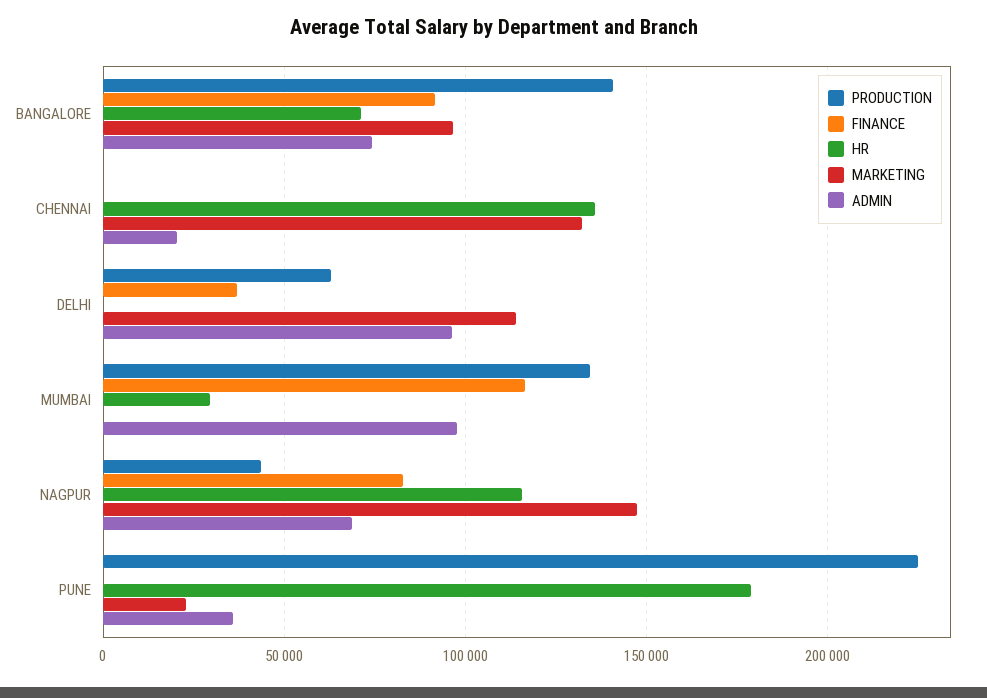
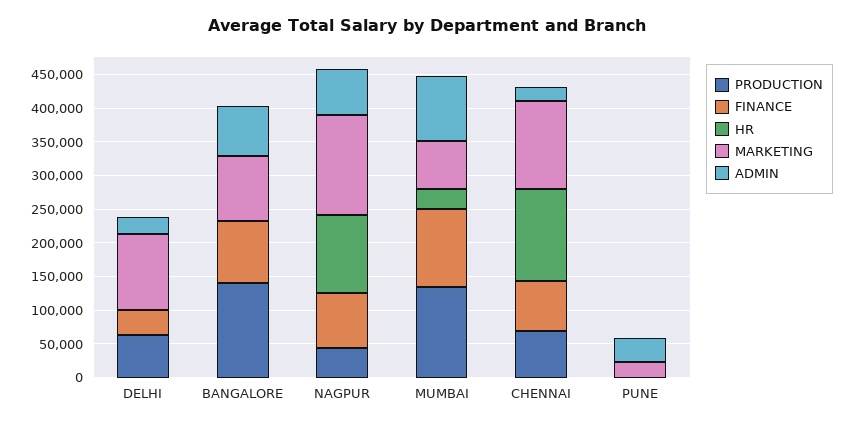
  {
    "PRODUCTION": {
      "BANGALORE": 140000,
-     "CHENNAI": 0,
+     "CHENNAI": 75000,
      "DELHI": 65000,
      "MUMBAI": 135000,
      "NAGPUR": 45000,
-     "PUNE": 225000
+     "PUNE": 0
    },
    "FINANCE": {
      "BANGALORE": 90000,
-     "CHENNAI": 0,
+     "CHENNAI": 75000,
      "DELHI": 35000,
      "MUMBAI": 115000,
      "NAGPUR": 85000,
      "PUNE": 0
    },
    "HR": {
-     "BANGALORE": 70000,
+     "BANGALORE": 0,
      "CHENNAI": 135000,
      "DELHI": 0,
      "MUMBAI": 30000,
      "NAGPUR": 115000,
-     "PUNE": 180000
+     "PUNE": 0
    },
    "MARKETING": {
      "BANGALORE": 95000,
      "CHENNAI": 130000,
      "DELHI": 115000,
-     "MUMBAI": 0,
+     "MUMBAI": 75000,
      "NAGPUR": 145000,
      "PUNE": 25000
    },
    "ADMIN": {
      "BANGALORE": 75000,
      "CHENNAI": 20000,
-     "DELHI": 95000,
+     "DELHI": 25000,
      "MUMBAI": 100000,
      "NAGPUR": 70000,
      "PUNE": 35000
    }
  }

